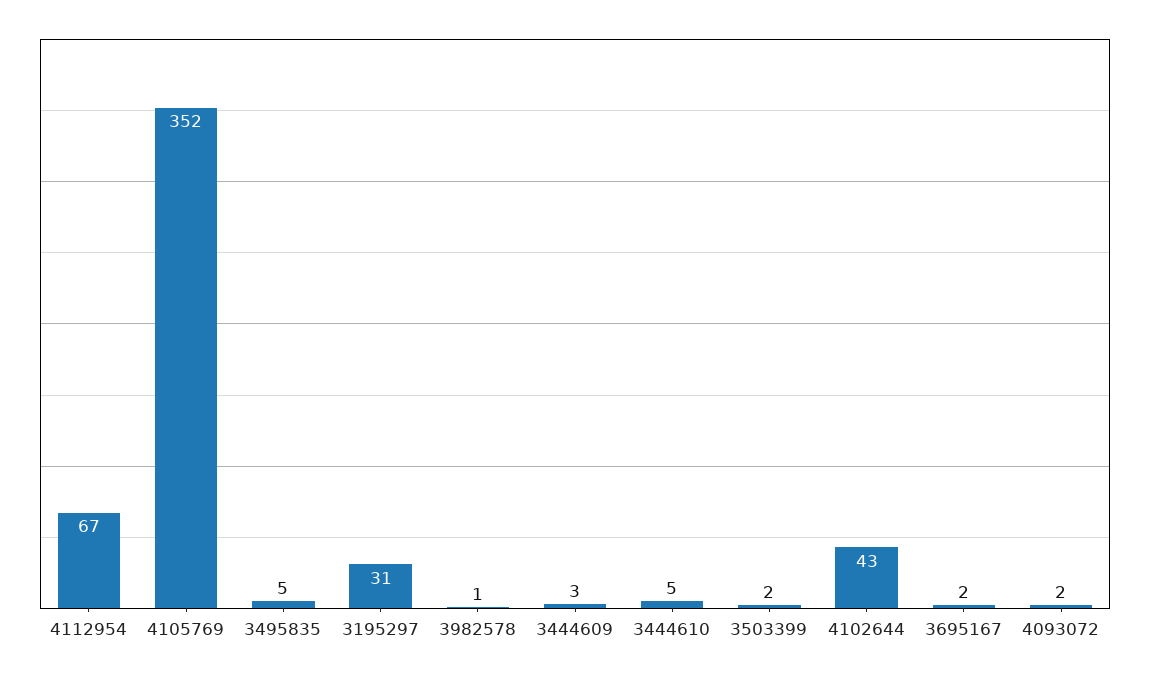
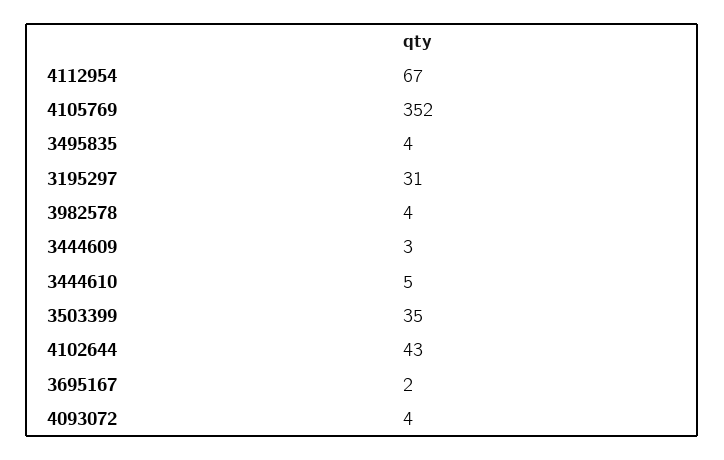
  {
    "4112954": 67,
    "4105769": 352,
-   "3495835": 5,
+   "3495835": 4,
    "3195297": 31,
-   "3982578": 1,
+   "3982578": 4,
    "3444609": 3,
    "3444610": 5,
-   "3503399": 2,
+   "3503399": 35,
    "4102644": 43,
    "3695167": 2,
-   "4093072": 2
+   "4093072": 4
  }

